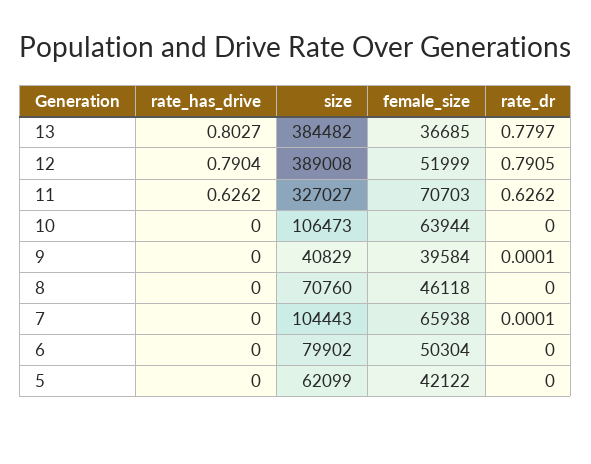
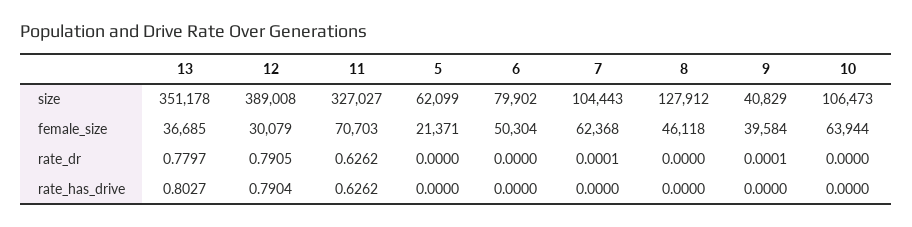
  {
    "rate_has_drive": {
      "13": 0.8027,
      "12": 0.7904,
      "11": 0.6262,
      "10": 0,
      "9": 0,
      "8": 0,
      "7": 0,
      "6": 0,
      "5": 0
    },
    "size": {
-     "13": 384482,
+     "13": 351178,
      "12": 389008,
      "11": 327027,
      "10": 106473,
      "9": 40829,
-     "8": 70760,
+     "8": 127912,
      "7": 104443,
      "6": 79902,
      "5": 62099
    },
    "female_size": {
      "13": 36685,
-     "12": 51999,
+     "12": 30079,
      "11": 70703,
      "10": 63944,
      "9": 39584,
      "8": 46118,
-     "7": 65938,
+     "7": 62368,
      "6": 50304,
-     "5": 42122
+     "5": 21371
    },
    "rate_dr": {
      "13": 0.7797,
      "12": 0.7905,
      "11": 0.6262,
      "10": 0,
      "9": 0.0001,
      "8": 0,
      "7": 0.0001,
      "6": 0,
      "5": 0
    }
  }

